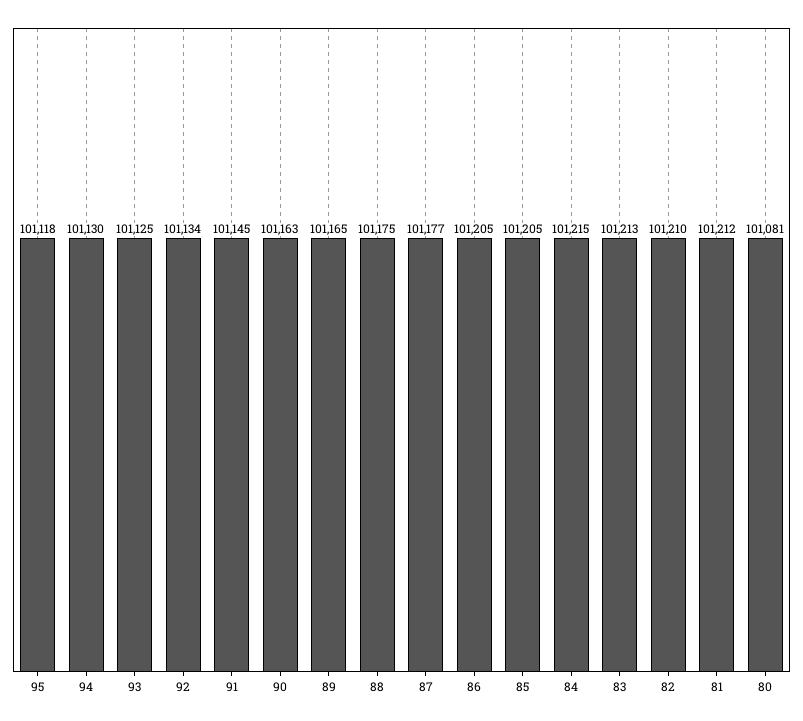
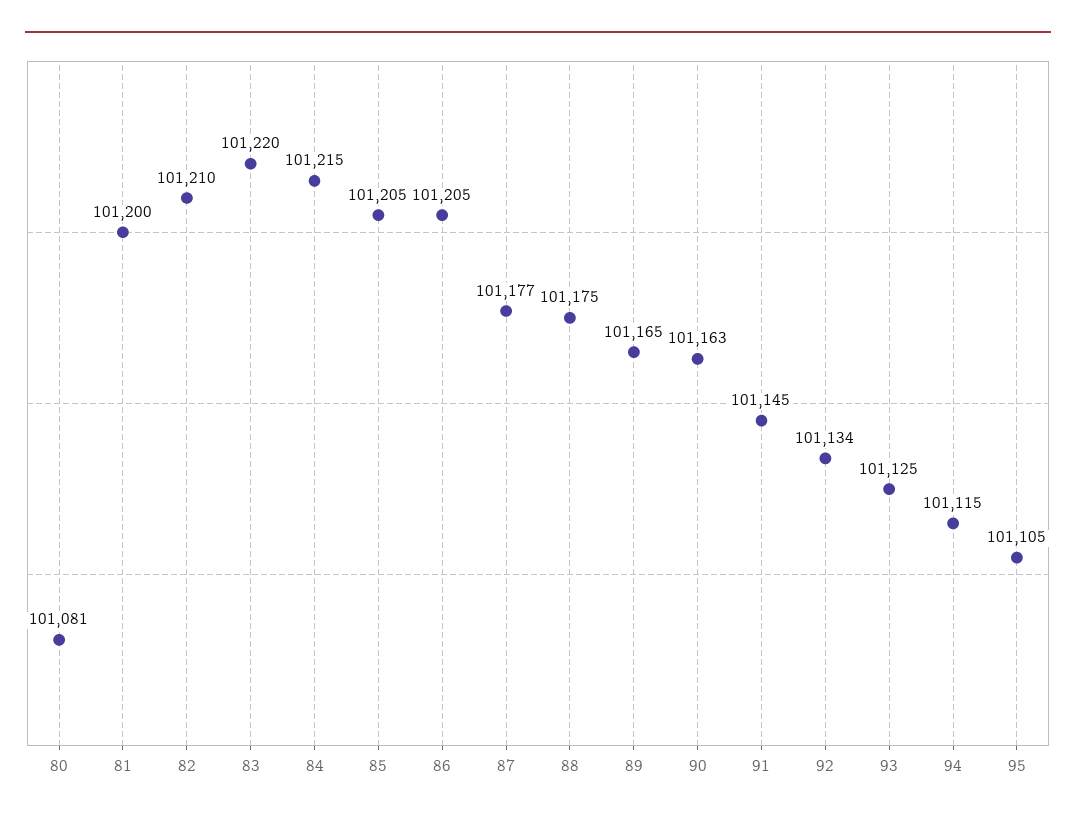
  {
-   "95": 101118,
+   "95": 101105,
-   "94": 101130,
+   "94": 101115,
    "93": 101125,
    "92": 101134,
    "91": 101145,
    "90": 101163,
    "89": 101165,
    "88": 101175,
    "87": 101177,
    "86": 101205,
    "85": 101205,
    "84": 101215,
-   "83": 101213,
+   "83": 101220,
    "82": 101210,
-   "81": 101212,
+   "81": 101200,
    "80": 101081
  }

